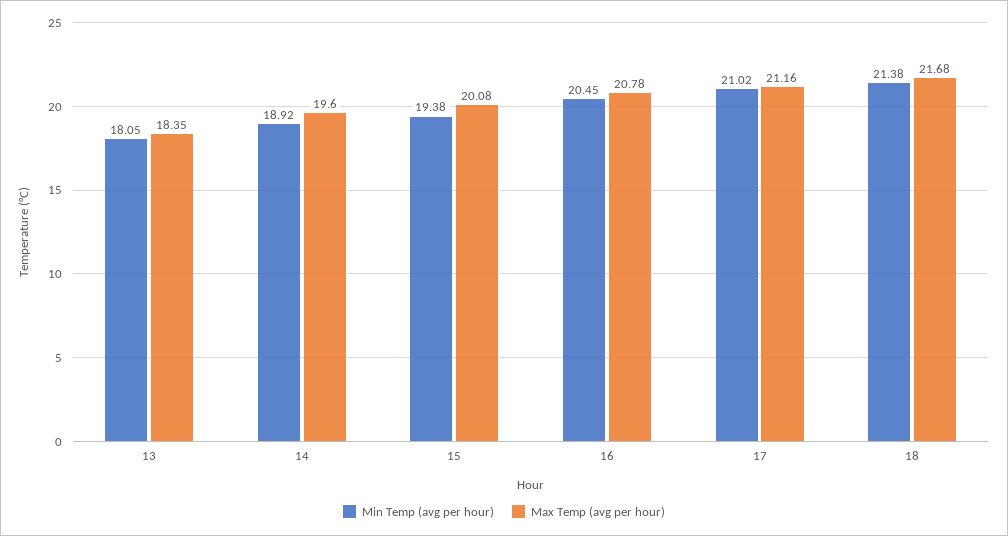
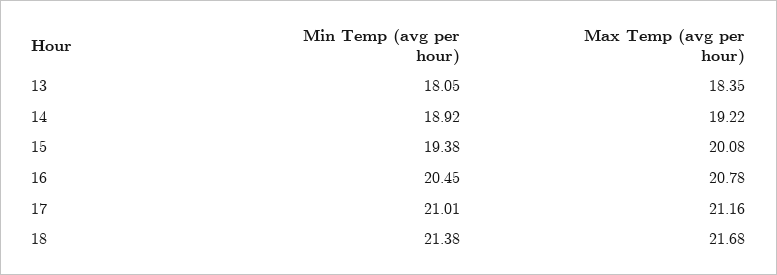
  {
    "Min Temp (avg per hour)": {
      "13": 18.05,
      "14": 18.92,
      "15": 19.38,
      "16": 20.45,
-     "17": 21.02,
+     "17": 21.01,
      "18": 21.38
    },
    "Max Temp (avg per hour)": {
      "13": 18.35,
-     "14": 19.6,
+     "14": 19.22,
      "15": 20.08,
      "16": 20.78,
      "17": 21.16,
      "18": 21.68
    }
  }

